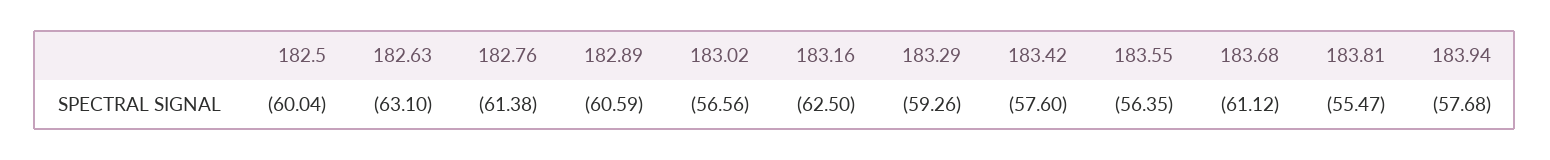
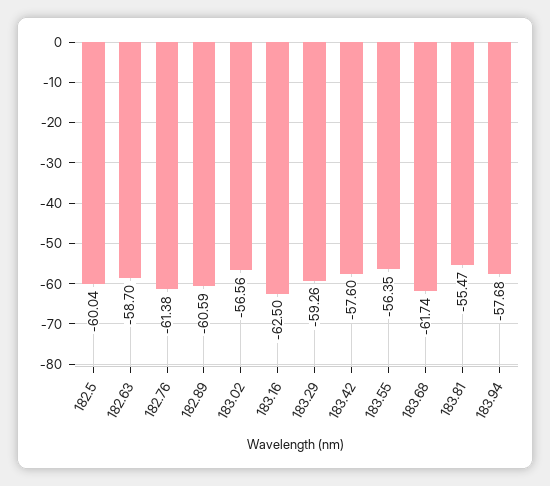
  {
    "182.5": -60.04,
-   "182.63": -63.1,
+   "182.63": -58.7,
    "182.76": -61.38,
    "182.89": -60.59,
    "183.02": -56.56,
    "183.16": -62.5,
    "183.29": -59.26,
    "183.42": -57.6,
    "183.55": -56.35,
-   "183.68": -61.12,
+   "183.68": -61.74,
    "183.81": -55.47,
    "183.94": -57.68
  }

